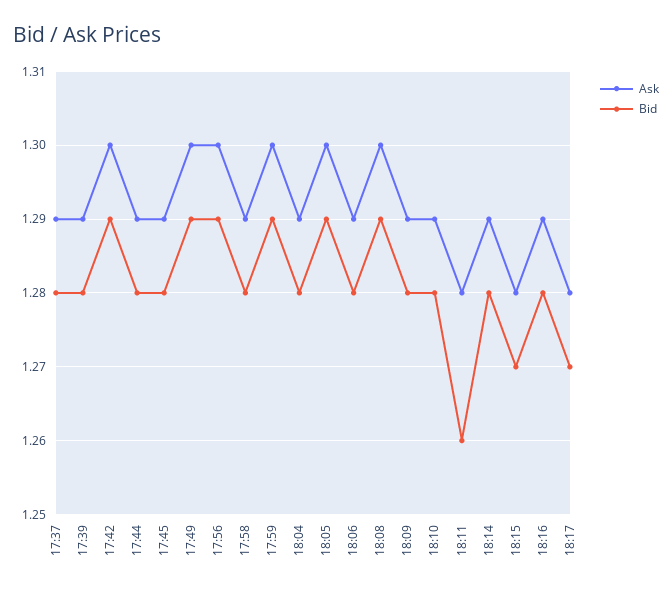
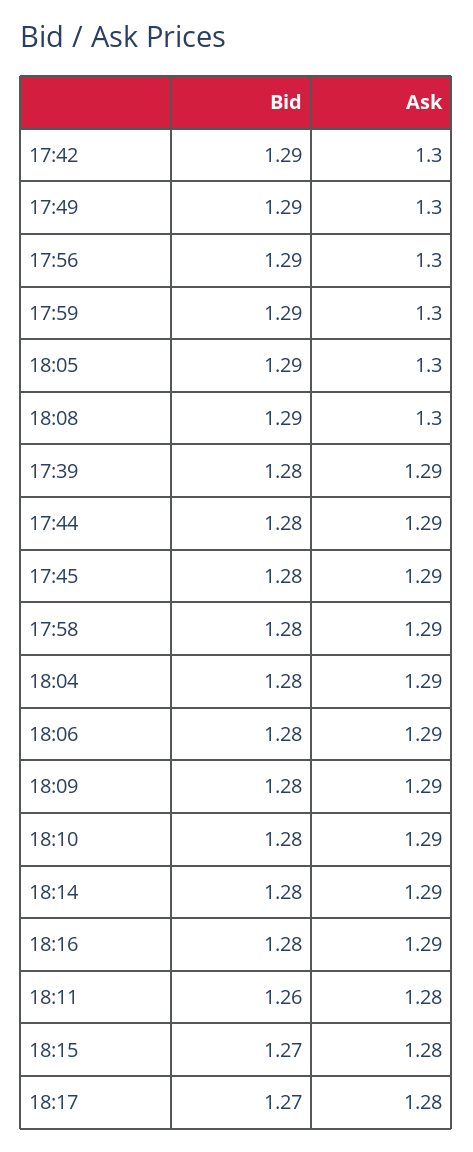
  {
    "Ask": {
-     "17:37": 1.29,
      "17:39": 1.29,
      "17:42": 1.3,
      "17:44": 1.29,
      "17:45": 1.29,
      "17:49": 1.3,
      "17:56": 1.3,
      "17:58": 1.29,
      "17:59": 1.3,
      "18:04": 1.29,
      "18:05": 1.3,
      "18:06": 1.29,
      "18:08": 1.3,
      "18:09": 1.29,
      "18:10": 1.29,
      "18:11": 1.28,
      "18:14": 1.29,
      "18:15": 1.28,
      "18:16": 1.29,
      "18:17": 1.28
    },
    "Bid": {
-     "17:37": 1.28,
      "17:39": 1.28,
      "17:42": 1.29,
      "17:44": 1.28,
      "17:45": 1.28,
      "17:49": 1.29,
      "17:56": 1.29,
      "17:58": 1.28,
      "17:59": 1.29,
      "18:04": 1.28,
      "18:05": 1.29,
      "18:06": 1.28,
      "18:08": 1.29,
      "18:09": 1.28,
      "18:10": 1.28,
      "18:11": 1.26,
      "18:14": 1.28,
      "18:15": 1.27,
      "18:16": 1.28,
      "18:17": 1.27
    }
  }

